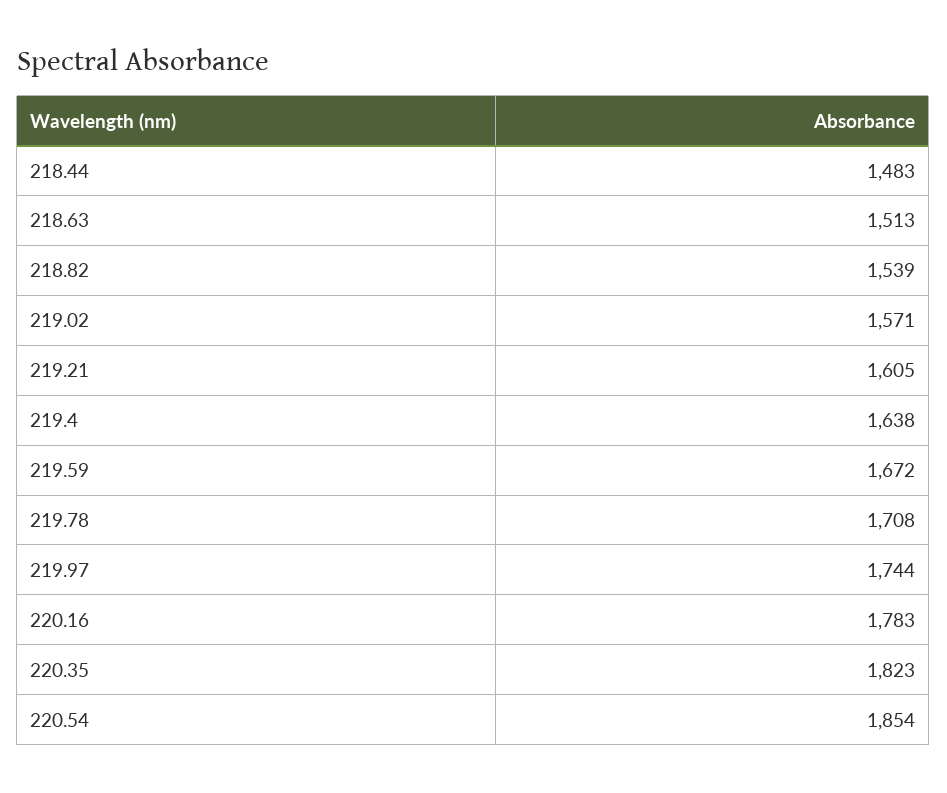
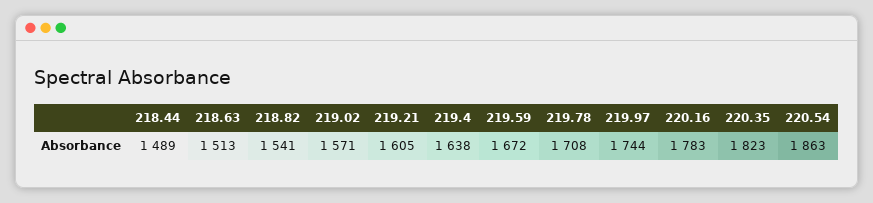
  {
-   "218.44": 1483,
+   "218.44": 1489,
    "218.63": 1513,
-   "218.82": 1539,
+   "218.82": 1541,
    "219.02": 1571,
    "219.21": 1605,
    "219.4": 1638,
    "219.59": 1672,
    "219.78": 1708,
    "219.97": 1744,
    "220.16": 1783,
    "220.35": 1823,
-   "220.54": 1854
+   "220.54": 1863
  }

